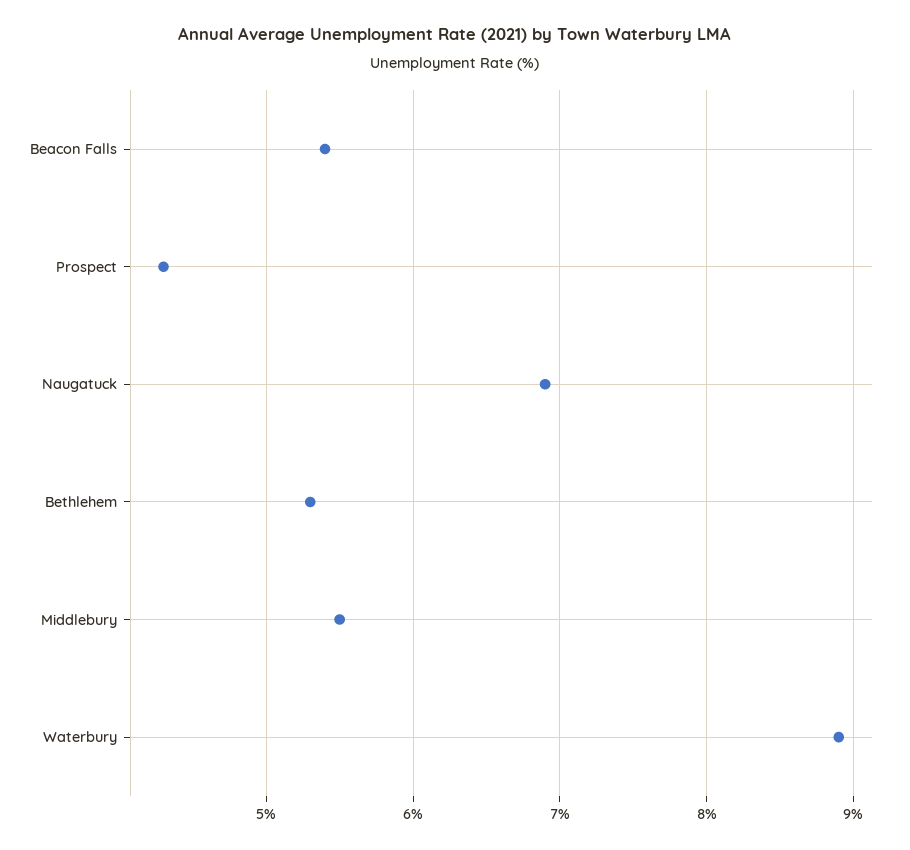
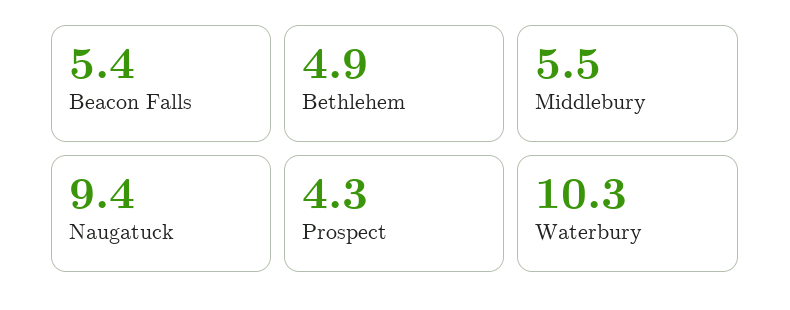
  {
    "Beacon Falls": 5.4,
    "Prospect": 4.3,
-   "Naugatuck": 6.9,
+   "Naugatuck": 9.4,
-   "Bethlehem": 5.3,
+   "Bethlehem": 4.9,
    "Middlebury": 5.5,
-   "Waterbury": 8.9
+   "Waterbury": 10.3
  }

